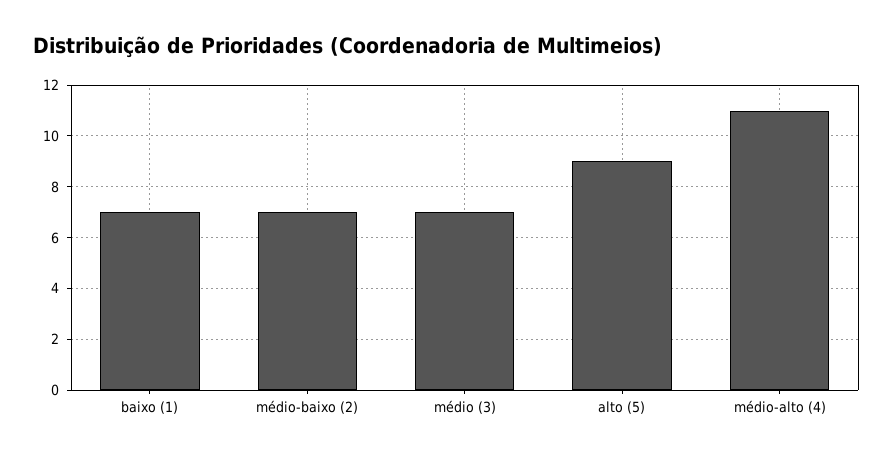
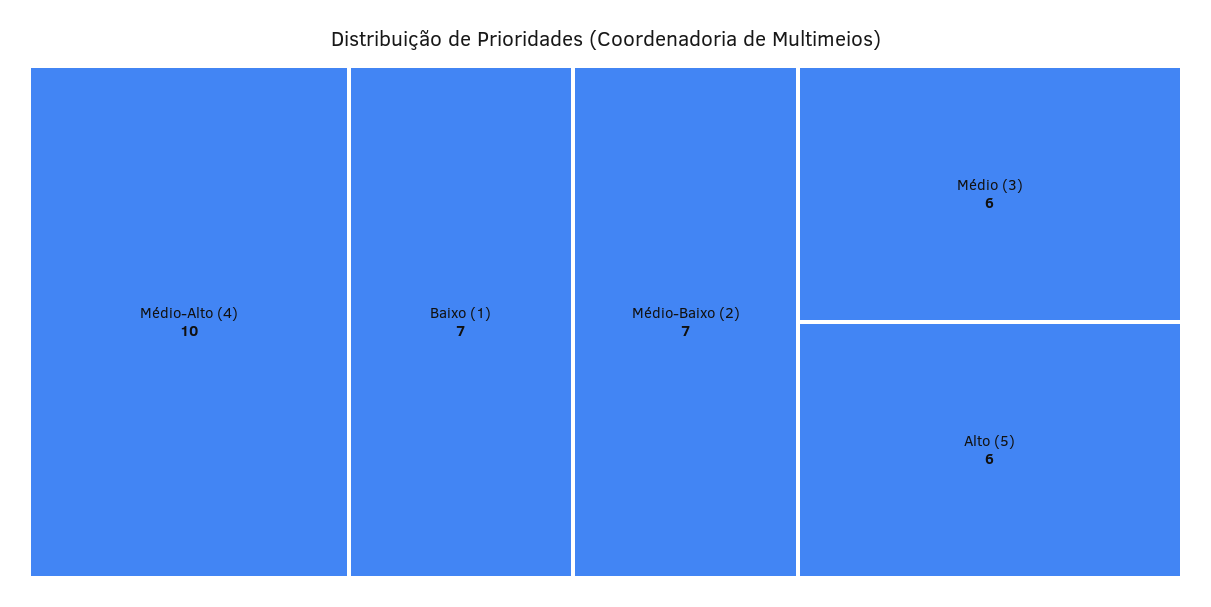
  {
    "baixo (1)": 7,
    "médio-baixo (2)": 7,
-   "médio (3)": 7,
+   "médio (3)": 6,
-   "alto (5)": 9,
+   "alto (5)": 6,
-   "médio-alto (4)": 11
+   "médio-alto (4)": 10
  }

